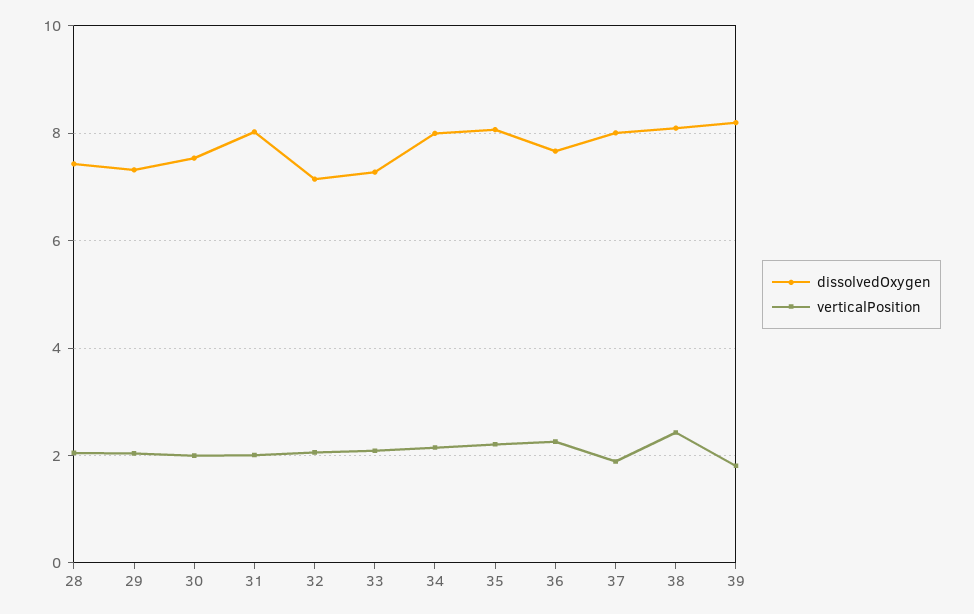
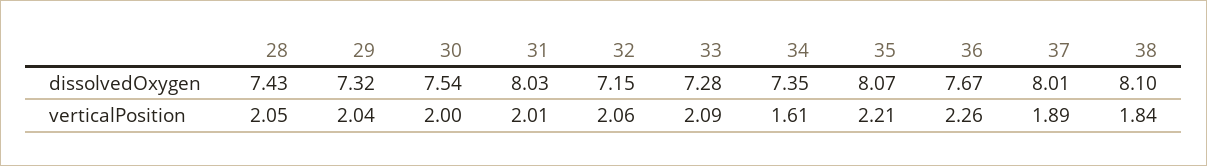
  {
    "dissolvedOxygen": {
      "28": 7.43,
      "29": 7.32,
      "30": 7.54,
      "31": 8.03,
      "32": 7.15,
      "33": 7.28,
-     "34": 8,
+     "34": 7.35,
      "35": 8.07,
      "36": 7.67,
      "37": 8.01,
-     "38": 8.1,
+     "38": 8.1
-     "39": 8.2
    },
    "verticalPosition": {
      "28": 2.05,
      "29": 2.04,
      "30": 2,
      "31": 2.01,
      "32": 2.06,
      "33": 2.09,
-     "34": 2.2,
+     "34": 1.61,
      "35": 2.21,
      "36": 2.26,
      "37": 1.89,
-     "38": 2.4,
+     "38": 1.84
-     "39": 1.8
    }
  }

